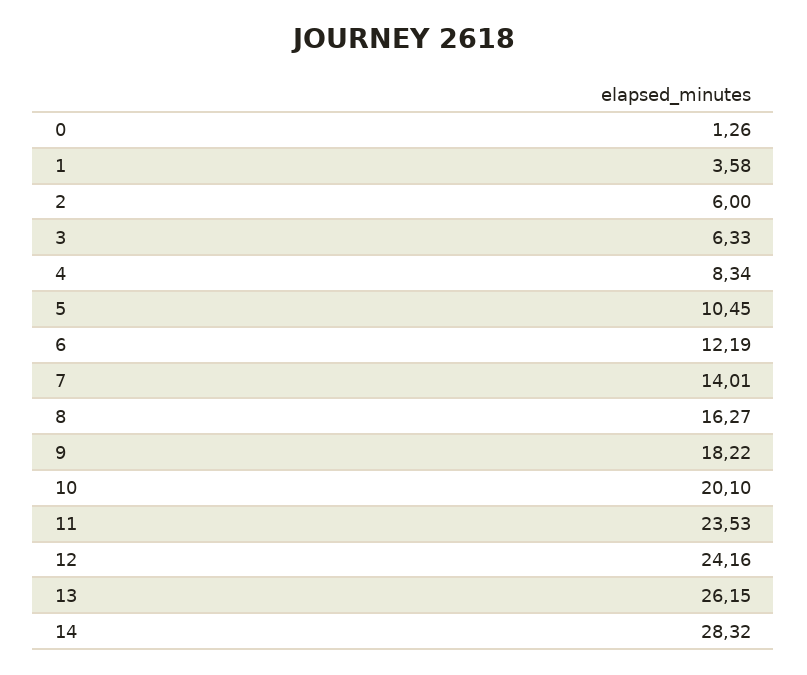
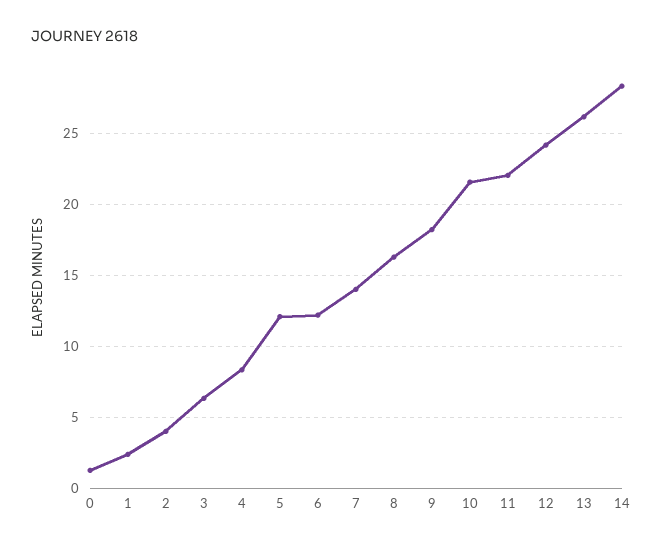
  {
    "0": 1.26,
-   "1": 3.58,
+   "1": 2.5,
-   "2": 6,
+   "2": 4,
    "3": 6.33,
    "4": 8.34,
-   "5": 10.45,
+   "5": 12,
    "6": 12.19,
    "7": 14.01,
    "8": 16.27,
    "9": 18.22,
-   "10": 20.1,
+   "10": 21.5,
-   "11": 23.53,
+   "11": 22,
    "12": 24.16,
    "13": 26.15,
    "14": 28.32
  }

